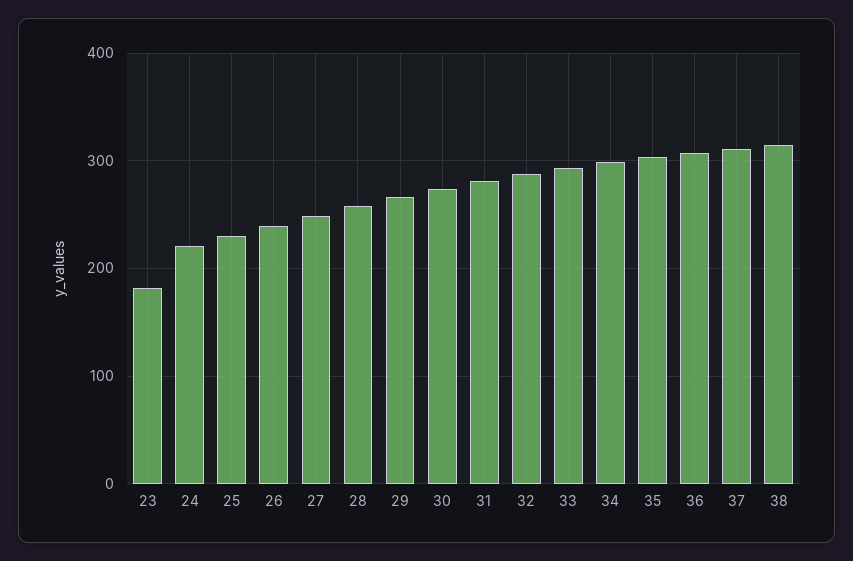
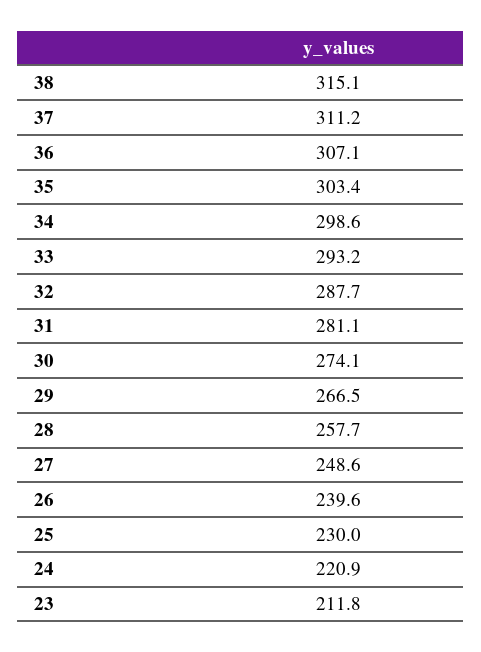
  {
-   "23": 180,
+   "23": 211.8,
    "24": 220.9,
    "25": 230,
    "26": 239.6,
    "27": 248.6,
    "28": 257.7,
    "29": 266.5,
    "30": 274.1,
    "31": 281.1,
    "32": 287.7,
    "33": 293.2,
    "34": 298.6,
    "35": 303.4,
    "36": 307.1,
    "37": 311.2,
    "38": 315.1
  }

